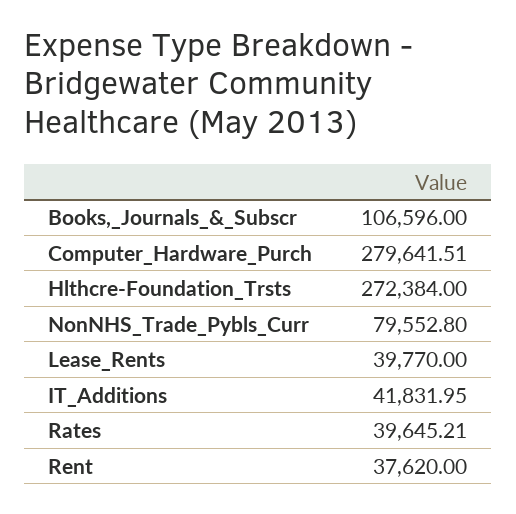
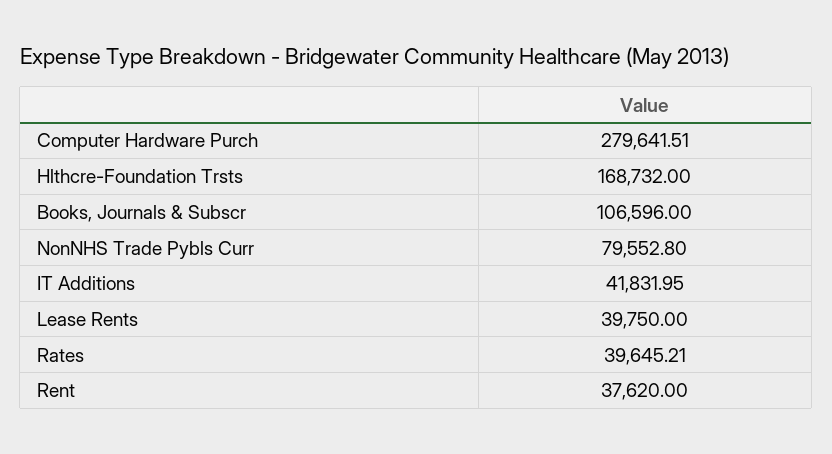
  {
    "Books,_Journals_&_Subscr": 106596,
    "Computer_Hardware_Purch": 279641.51,
-   "Hlthcre-Foundation_Trsts": 272384,
+   "Hlthcre-Foundation_Trsts": 168732,
    "NonNHS_Trade_Pybls_Curr": 79552.8,
-   "Lease_Rents": 39770,
+   "Lease_Rents": 39750,
    "IT_Additions": 41831.95,
    "Rates": 39645.21,
    "Rent": 37620
  }

